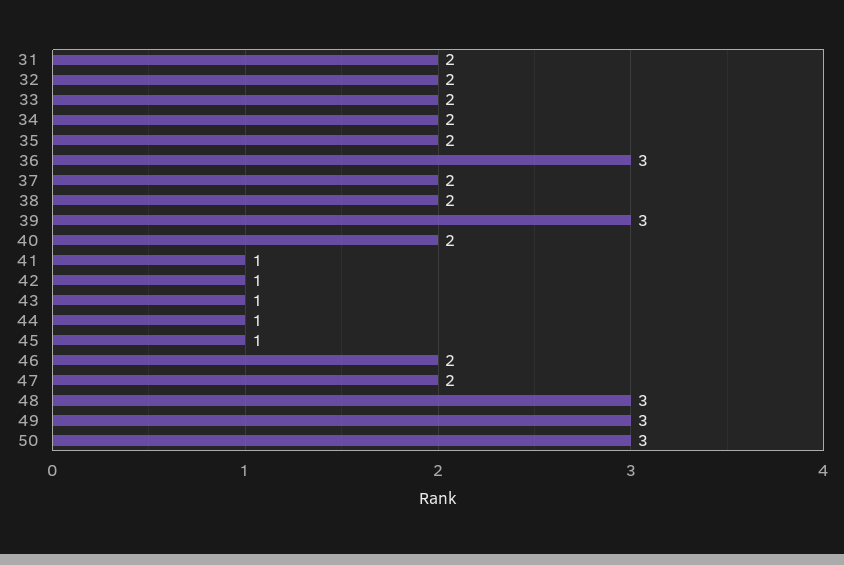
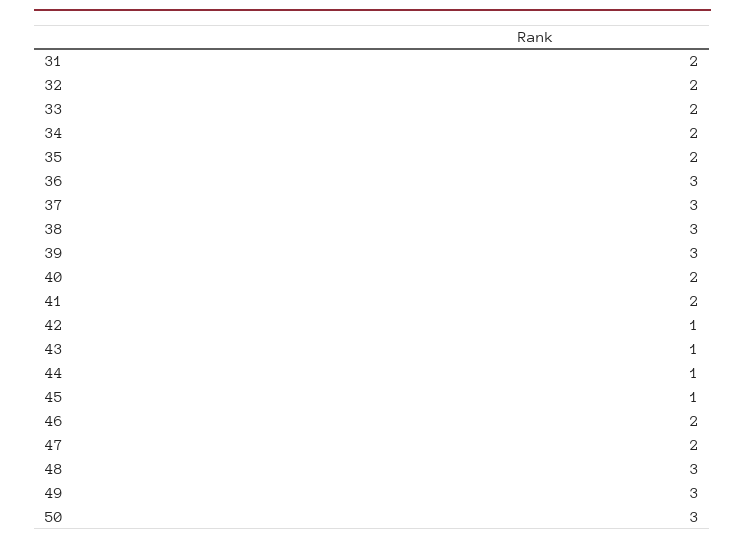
  {
    "31": 2,
    "32": 2,
    "33": 2,
    "34": 2,
    "35": 2,
    "36": 3,
-   "37": 2,
+   "37": 3,
-   "38": 2,
+   "38": 3,
    "39": 3,
    "40": 2,
-   "41": 1,
+   "41": 2,
    "42": 1,
    "43": 1,
    "44": 1,
    "45": 1,
    "46": 2,
    "47": 2,
    "48": 3,
    "49": 3,
    "50": 3
  }

